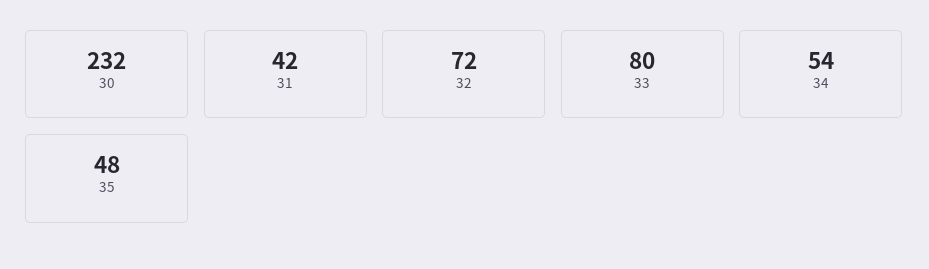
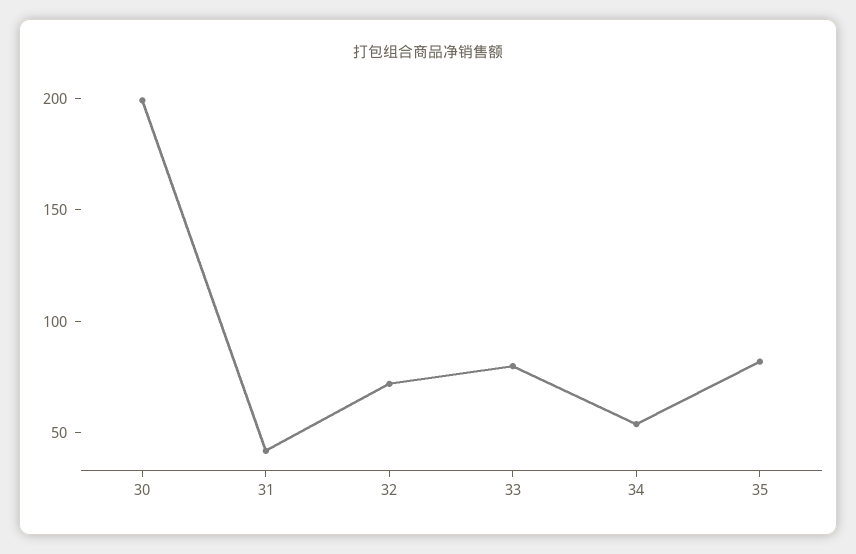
  {
-   "30": 232,
+   "30": 200,
    "31": 42,
    "32": 72,
    "33": 80,
    "34": 54,
-   "35": 48
+   "35": 80
  }

